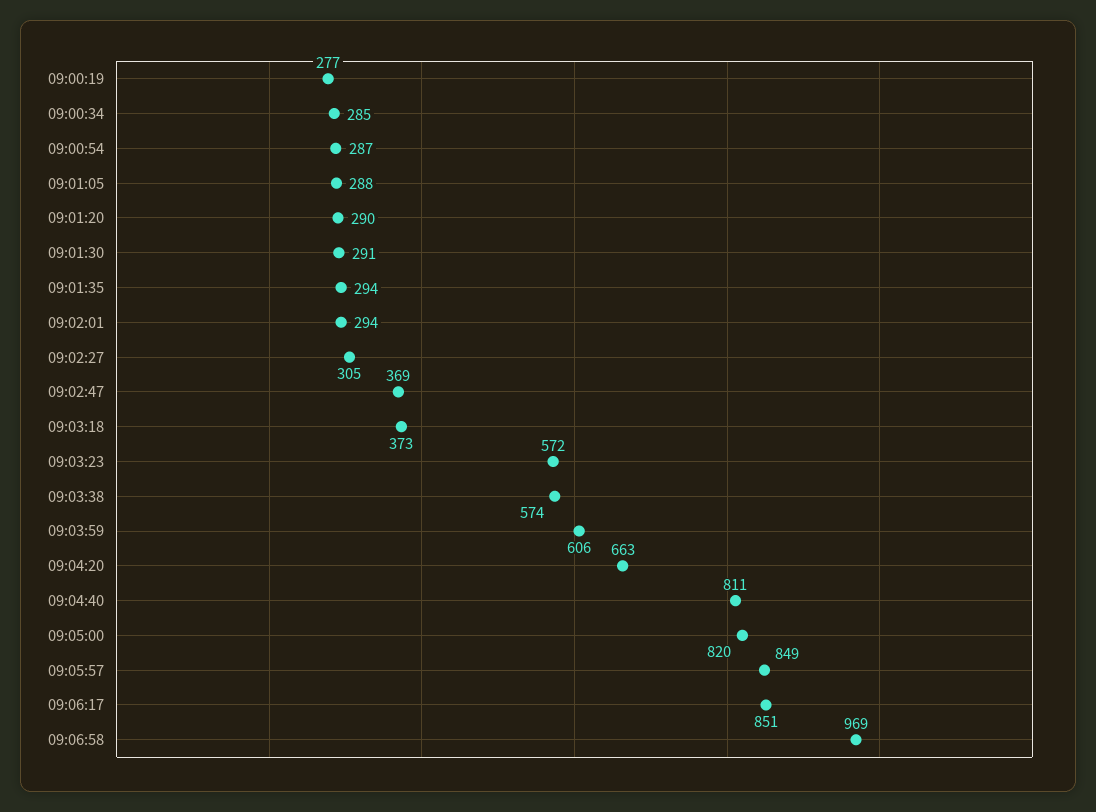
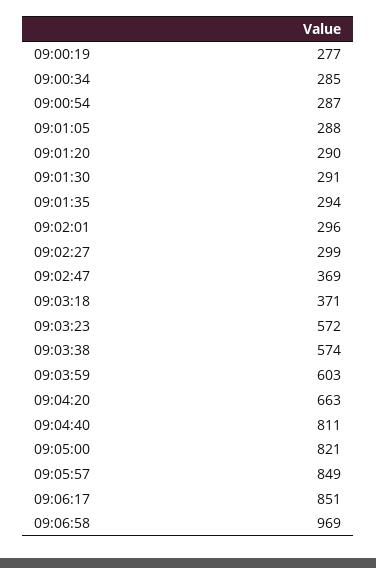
  {
    "09:00:19": 277,
    "09:00:34": 285,
    "09:00:54": 287,
    "09:01:05": 288,
    "09:01:20": 290,
    "09:01:30": 291,
    "09:01:35": 294,
-   "09:02:01": 294,
+   "09:02:01": 296,
-   "09:02:27": 305,
+   "09:02:27": 299,
    "09:02:47": 369,
-   "09:03:18": 373,
+   "09:03:18": 371,
    "09:03:23": 572,
    "09:03:38": 574,
-   "09:03:59": 606,
+   "09:03:59": 603,
    "09:04:20": 663,
    "09:04:40": 811,
-   "09:05:00": 820,
+   "09:05:00": 821,
    "09:05:57": 849,
    "09:06:17": 851,
    "09:06:58": 969
  }

